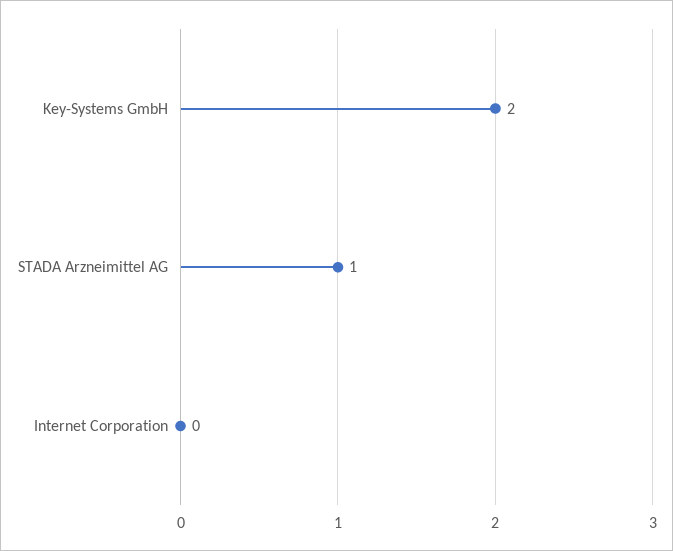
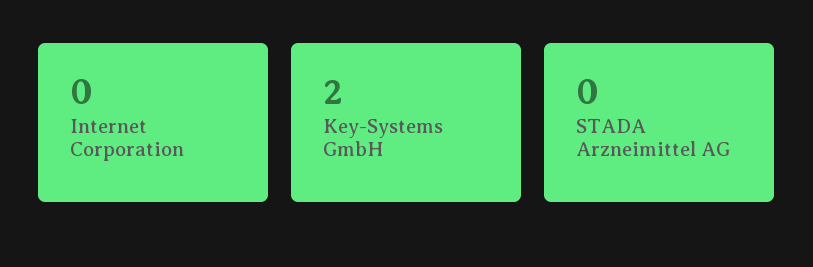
  {
    "Key-Systems GmbH": 2,
-   "STADA Arzneimittel AG": 1,
+   "STADA Arzneimittel AG": 0,
    "Internet Corporation": 0
  }

